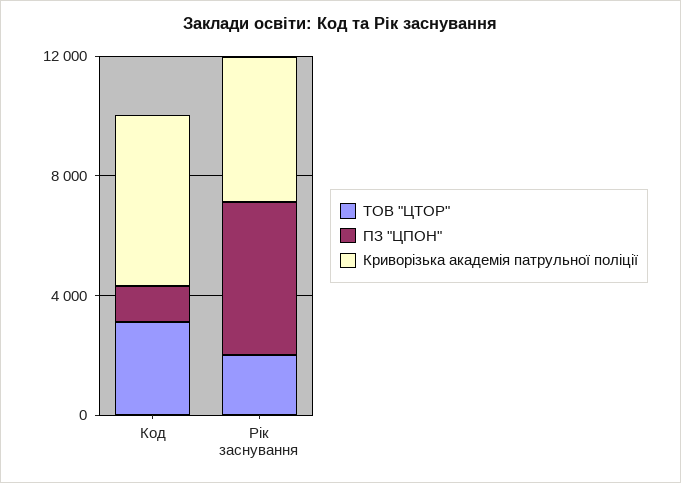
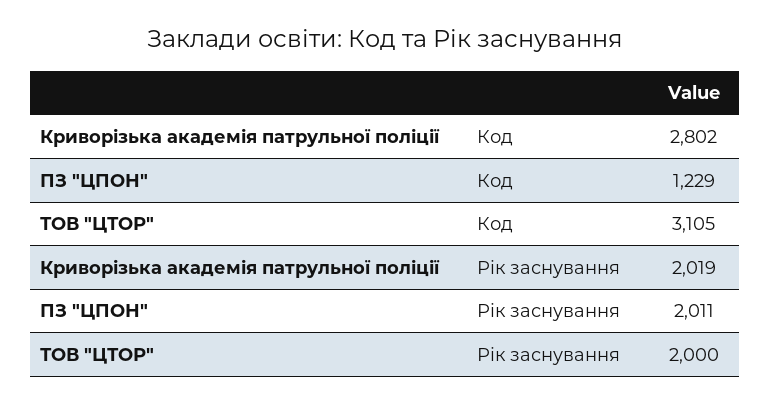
  {
    "ТОВ \"ЦТОР\"": {
      "Код": 3105,
      "Рік заснування": 2000
    },
    "ПЗ \"ЦПОН\"": {
      "Код": 1229,
-     "Рік заснування": 5000
+     "Рік заснування": 2011
    },
    "Криворізька академія патрульної поліції": {
-     "Код": 6000,
+     "Код": 2802,
-     "Рік заснування": 5000
+     "Рік заснування": 2019
    }
  }

